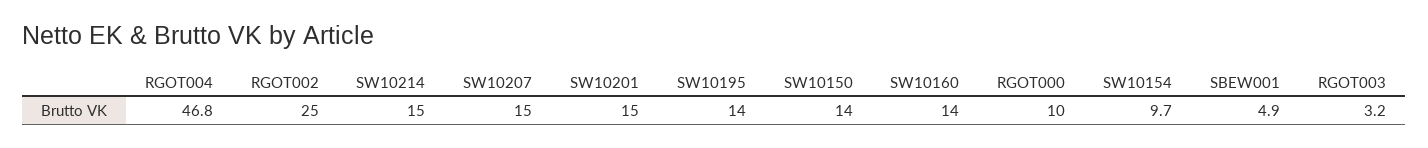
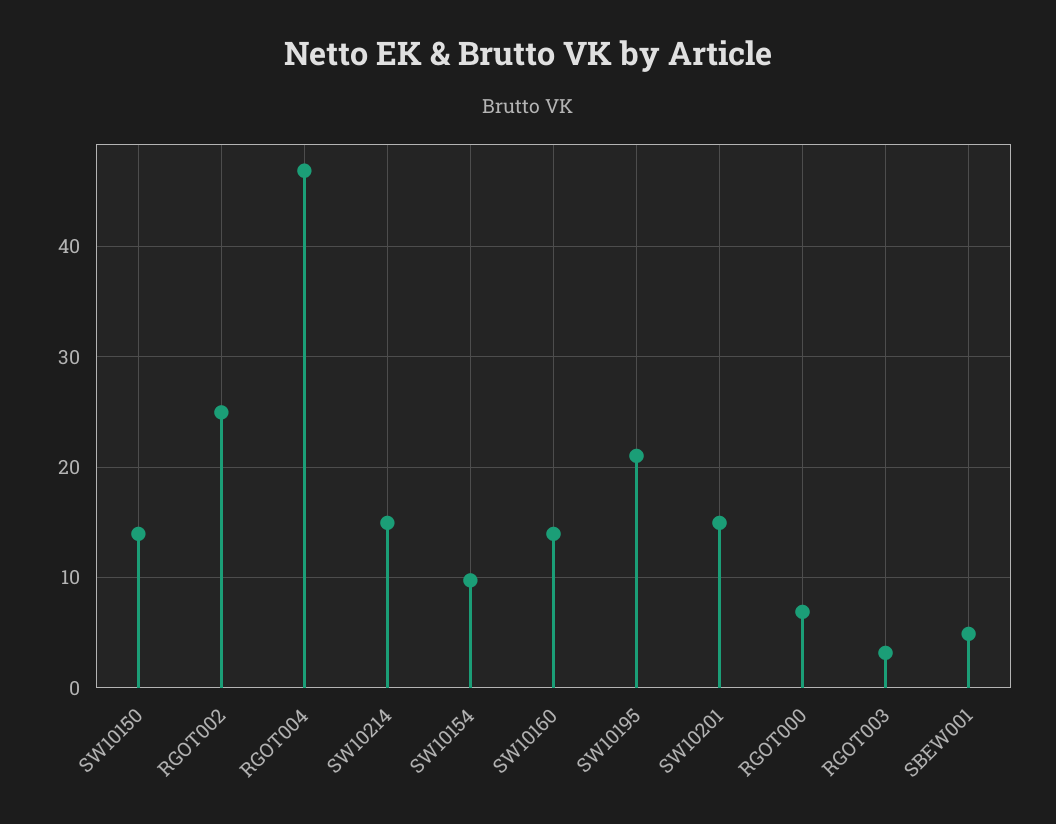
  {
    "RGOT004": 46.8,
    "RGOT002": 25,
    "SW10214": 15,
-   "SW10207": 15,
    "SW10201": 15,
-   "SW10195": 14,
+   "SW10195": 21,
    "SW10150": 14,
    "SW10160": 14,
-   "RGOT000": 10,
+   "RGOT000": 7,
    "SW10154": 9.7,
    "SBEW001": 4.9,
    "RGOT003": 3.2
  }

